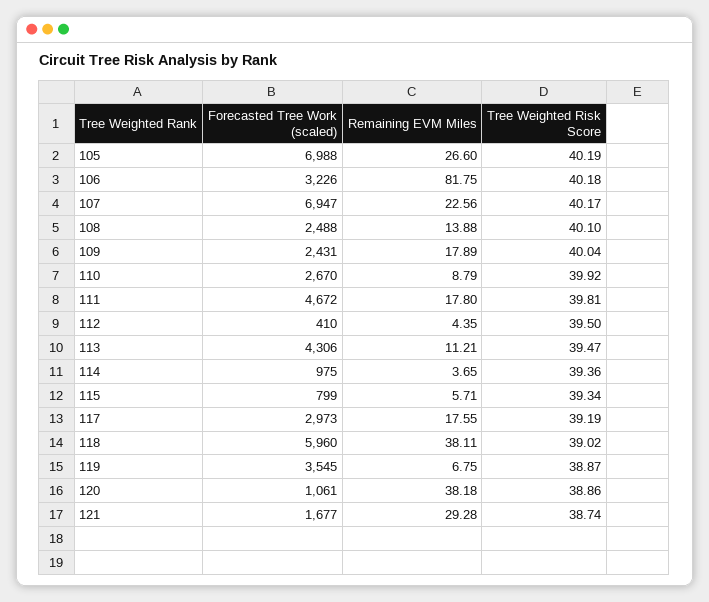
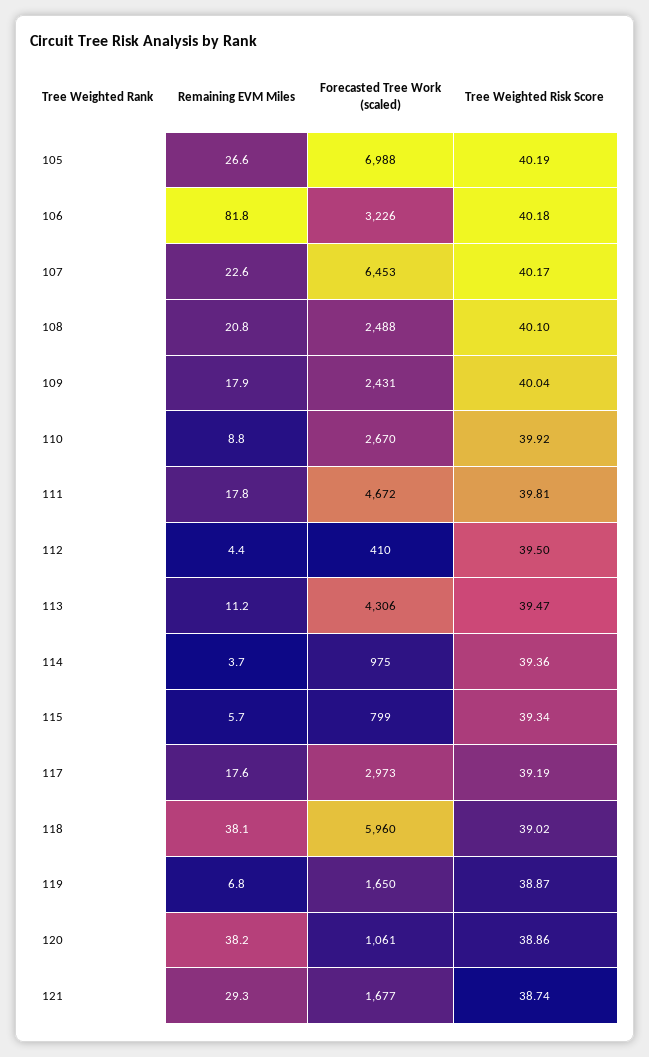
  {
    "Forecasted Tree Work (scaled)": {
      "105": 6988,
      "106": 3226,
-     "107": 6947,
+     "107": 6453,
      "108": 2488,
      "109": 2431,
      "110": 2670,
      "111": 4672,
      "112": 410,
      "113": 4306,
      "114": 975,
      "115": 799,
      "117": 2973,
      "118": 5960,
-     "119": 3545,
+     "119": 1650,
      "120": 1061,
      "121": 1677
    },
    "Remaining EVM Miles": {
      "105": 26.6,
      "106": 81.75,
      "107": 22.56,
-     "108": 13.88,
+     "108": 20.8,
      "109": 17.89,
      "110": 8.79,
      "111": 17.8,
      "112": 4.35,
      "113": 11.21,
      "114": 3.65,
      "115": 5.71,
      "117": 17.55,
      "118": 38.11,
      "119": 6.75,
      "120": 38.18,
      "121": 29.28
    },
    "Tree Weighted Risk Score": {
      "105": 40.19,
      "106": 40.18,
      "107": 40.17,
      "108": 40.1,
      "109": 40.04,
      "110": 39.92,
      "111": 39.81,
      "112": 39.5,
      "113": 39.47,
      "114": 39.36,
      "115": 39.34,
      "117": 39.19,
      "118": 39.02,
      "119": 38.87,
      "120": 38.86,
      "121": 38.74
    }
  }

